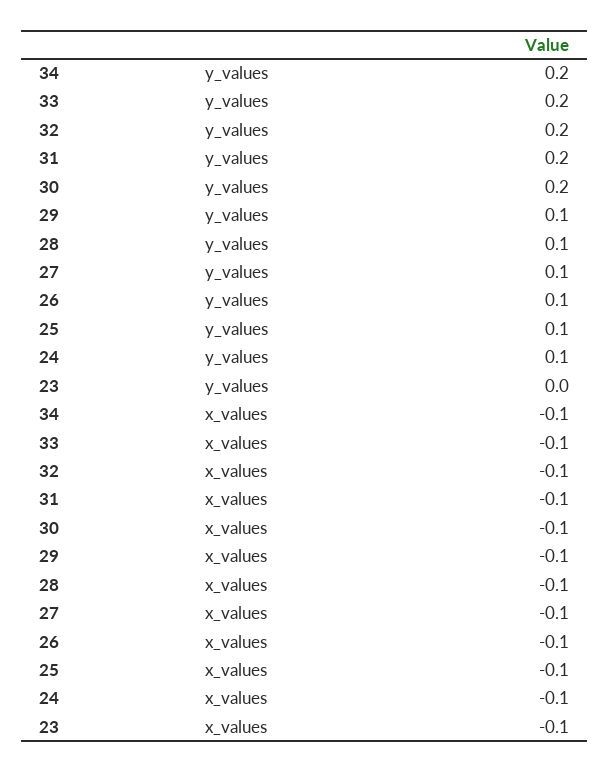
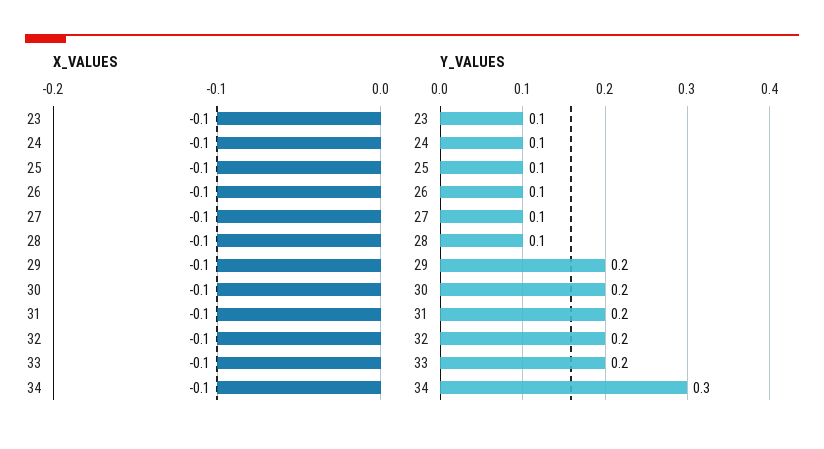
  {
    "y_values": {
-     "34": 0.2,
+     "34": 0.3,
      "33": 0.2,
      "32": 0.2,
      "31": 0.2,
      "30": 0.2,
-     "29": 0.1,
+     "29": 0.2,
      "28": 0.1,
      "27": 0.1,
      "26": 0.1,
      "25": 0.1,
      "24": 0.1,
-     "23": 0
+     "23": 0.1
    },
    "x_values": {
      "34": -0.1,
      "33": -0.1,
      "32": -0.1,
      "31": -0.1,
      "30": -0.1,
      "29": -0.1,
      "28": -0.1,
      "27": -0.1,
      "26": -0.1,
      "25": -0.1,
      "24": -0.1,
      "23": -0.1
    }
  }

